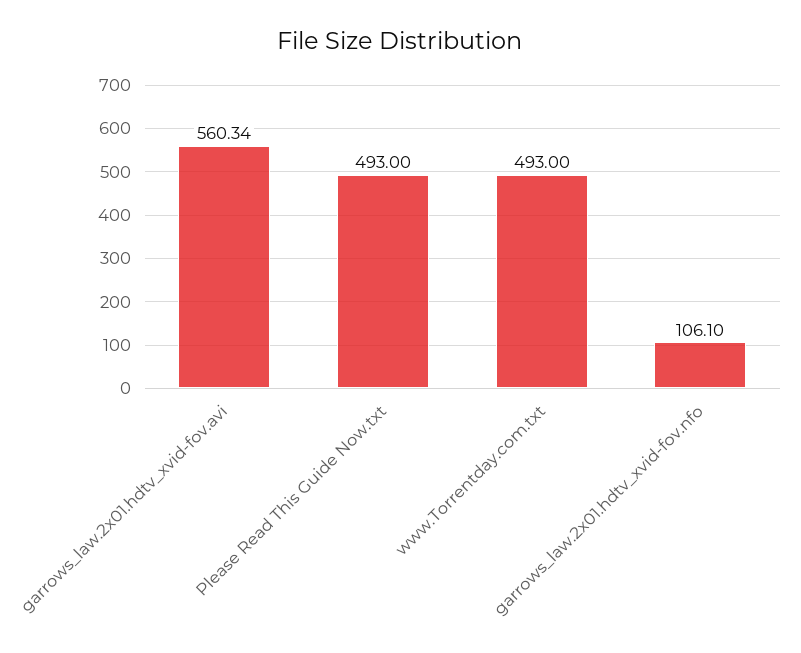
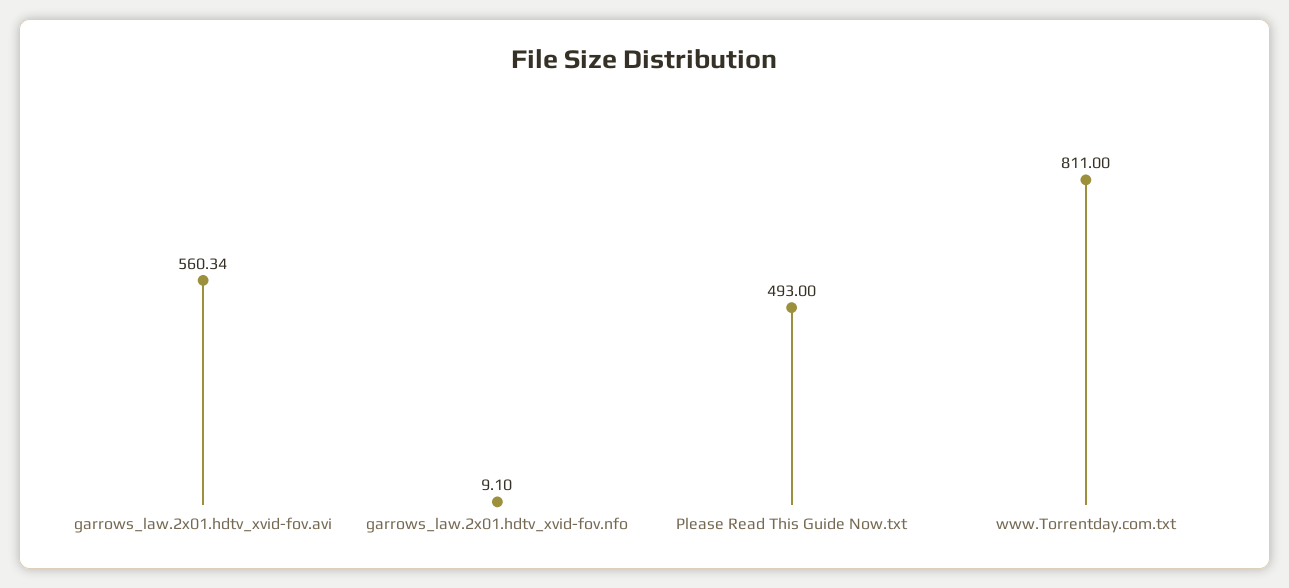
  {
    "garrows_law.2x01.hdtv_xvid-fov.avi": 560.34,
    "Please Read This Guide Now.txt": 493,
-   "www.Torrentday.com.txt": 493,
+   "www.Torrentday.com.txt": 811,
-   "garrows_law.2x01.hdtv_xvid-fov.nfo": 106.1
+   "garrows_law.2x01.hdtv_xvid-fov.nfo": 9.1
  }

